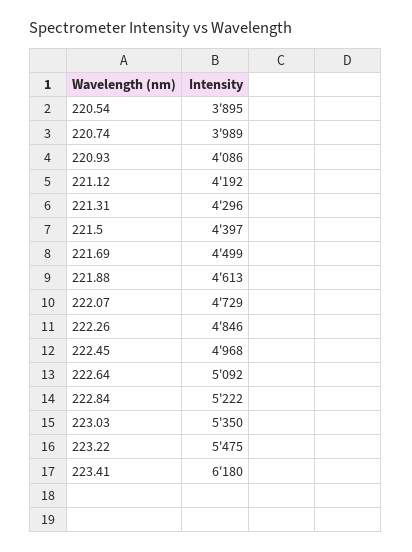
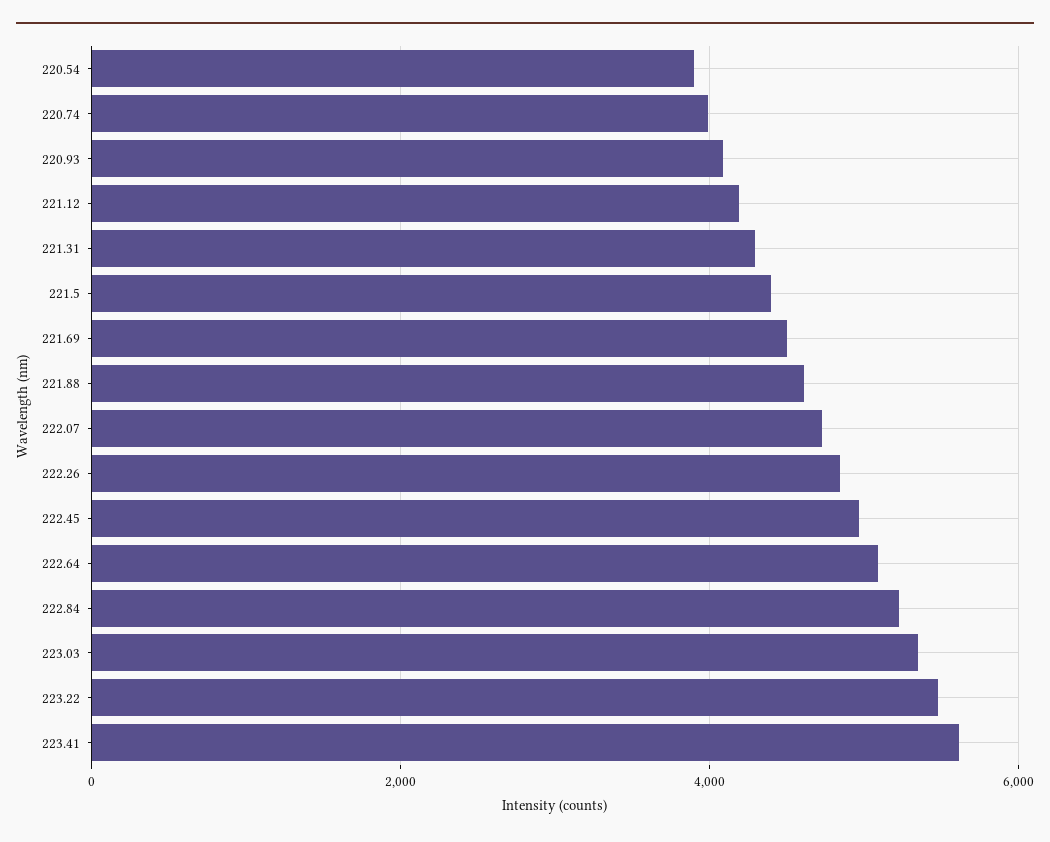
  {
    "220.54": 3895,
    "220.74": 3989,
    "220.93": 4086,
    "221.12": 4192,
    "221.31": 4296,
    "221.5": 4397,
    "221.69": 4499,
    "221.88": 4613,
    "222.07": 4729,
    "222.26": 4846,
    "222.45": 4968,
    "222.64": 5092,
    "222.84": 5222,
    "223.03": 5350,
    "223.22": 5475,
-   "223.41": 6180
+   "223.41": 5600
  }

